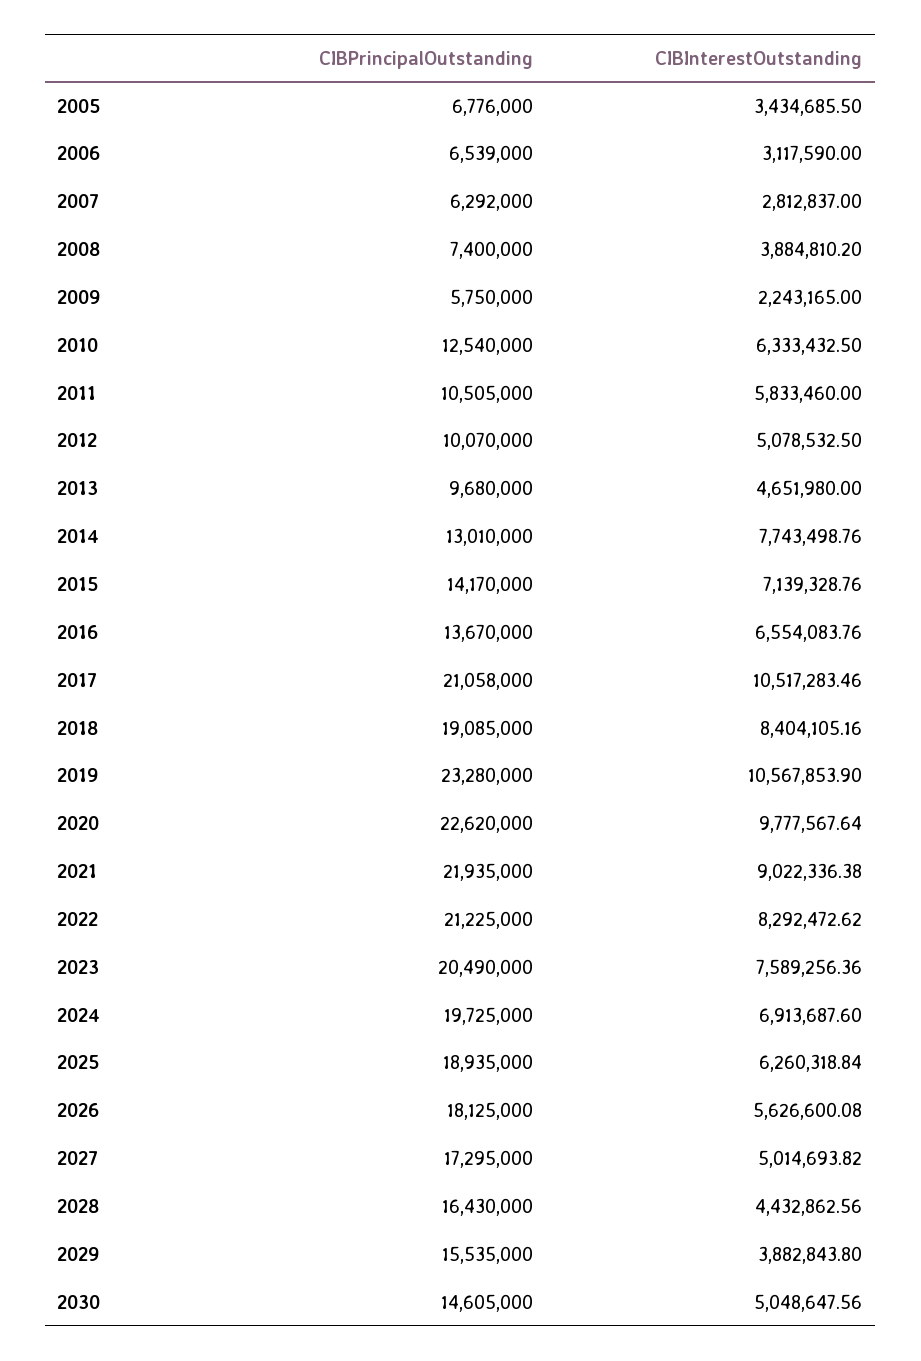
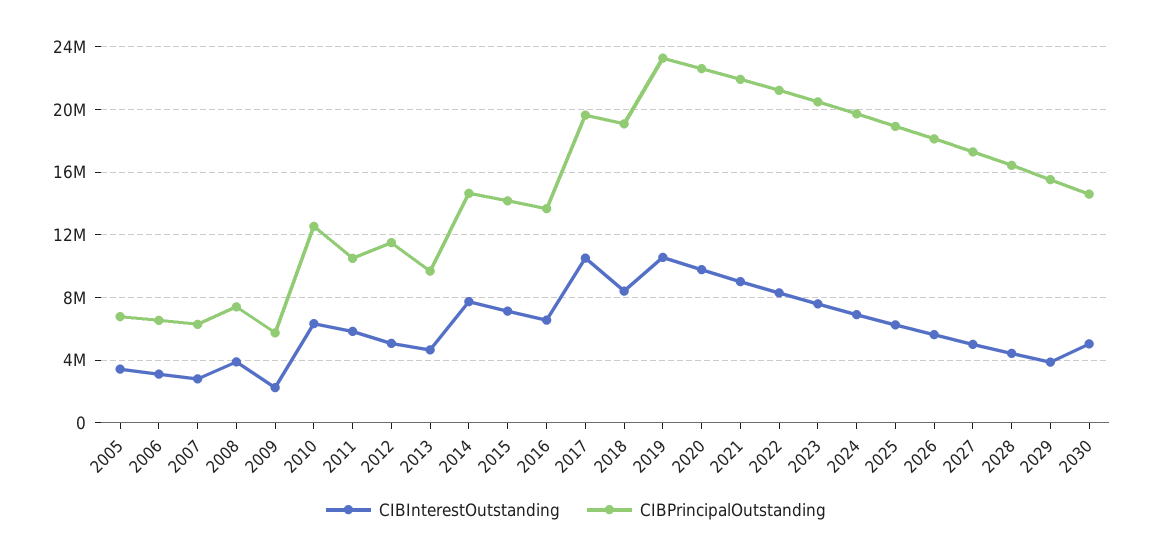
  {
    "CIBPrincipalOutstanding": {
      "2005": 6776000,
      "2006": 6539000,
      "2007": 6292000,
      "2008": 7400000,
      "2009": 5750000,
      "2010": 12540000,
      "2011": 10505000,
-     "2012": 10070000,
+     "2012": 11500000,
      "2013": 9680000,
-     "2014": 13010000,
+     "2014": 14500000,
      "2015": 14170000,
      "2016": 13670000,
-     "2017": 21058000,
+     "2017": 19500000,
      "2018": 19085000,
      "2019": 23280000,
      "2020": 22620000,
      "2021": 21935000,
      "2022": 21225000,
      "2023": 20490000,
      "2024": 19725000,
      "2025": 18935000,
      "2026": 18125000,
      "2027": 17295000,
      "2028": 16430000,
      "2029": 15535000,
      "2030": 14605000
    },
    "CIBInterestOutstanding": {
      "2005": 3434685.5,
      "2006": 3117590,
      "2007": 2812837,
      "2008": 3884810.2,
      "2009": 2243165,
      "2010": 6333432.5,
      "2011": 5833460,
      "2012": 5078532.5,
      "2013": 4651980,
      "2014": 7743498.76,
      "2015": 7139328.76,
      "2016": 6554083.76,
      "2017": 10517283.46,
      "2018": 8404105.16,
      "2019": 10567853.9,
      "2020": 9777567.64,
      "2021": 9022336.38,
      "2022": 8292472.62,
      "2023": 7589256.36,
      "2024": 6913687.6,
      "2025": 6260318.84,
      "2026": 5626600.08,
      "2027": 5014693.82,
      "2028": 4432862.56,
      "2029": 3882843.8,
      "2030": 5048647.56
    }
  }

